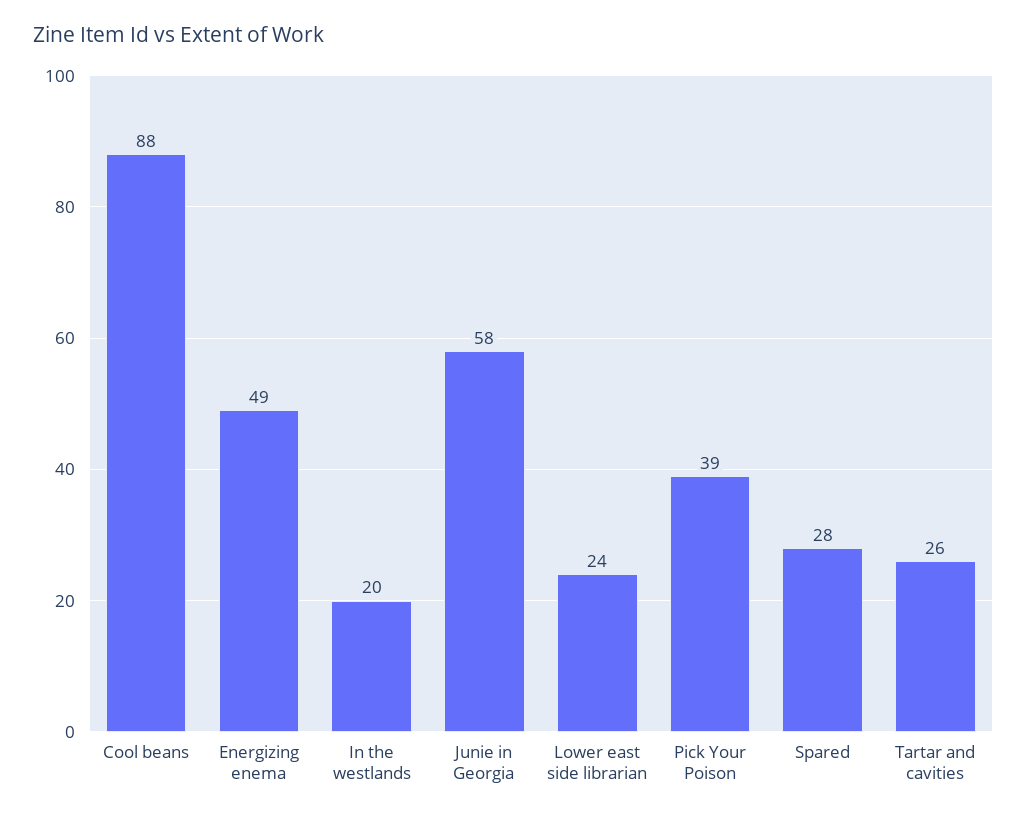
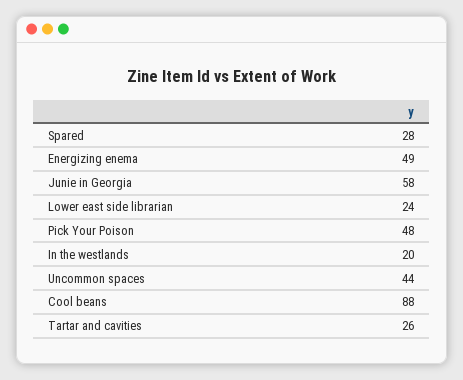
  {
    "Cool beans": 88,
    "Energizing enema": 49,
    "In the westlands": 20,
    "Junie in Georgia": 58,
    "Lower east side librarian": 24,
-   "Pick Your Poison": 39,
+   "Pick Your Poison": 48,
    "Spared": 28,
-   "Tartar and cavities": 26
+   "Tartar and cavities": 26,
+   "Uncommon spaces": 44
  }

